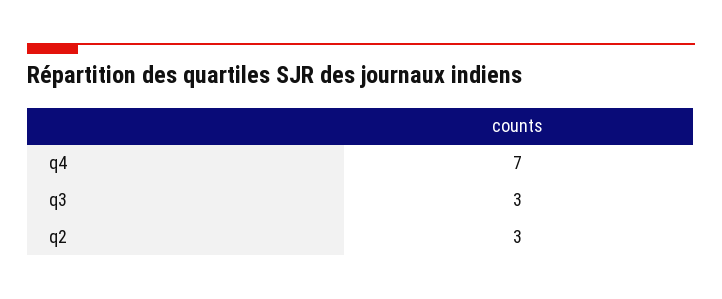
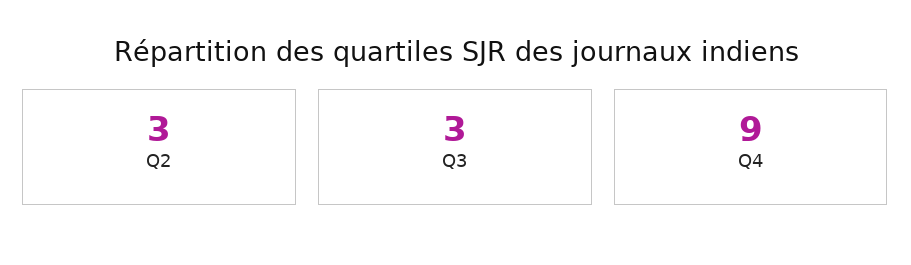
  {
-   "q4": 7,
+   "q4": 9,
    "q3": 3,
    "q2": 3
  }

